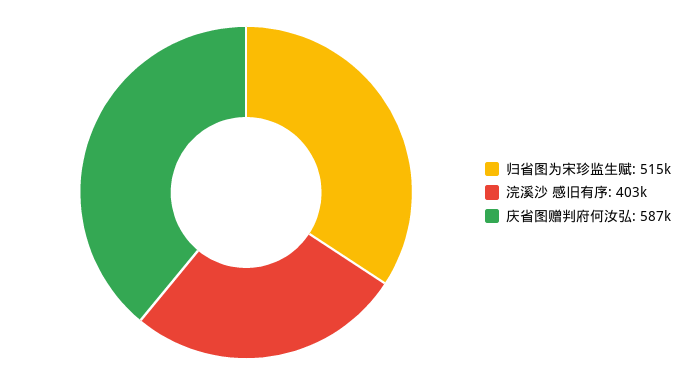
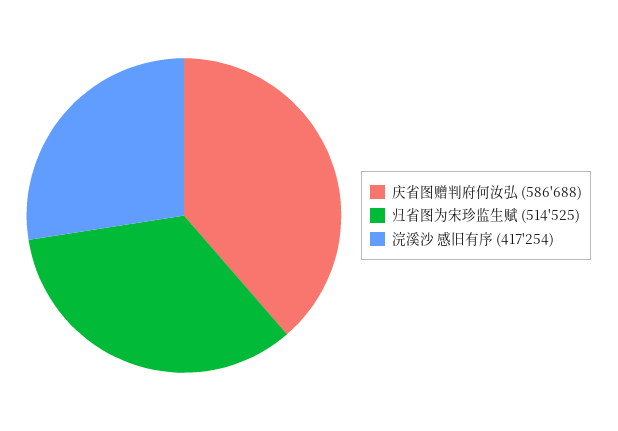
  {
    "归省图为宋珍监生赋": 514525,
-   "浣溪沙 感旧有序": 403000,
+   "浣溪沙 感旧有序": 417254,
    "庆省图赠判府何汝弘": 586688
  }

